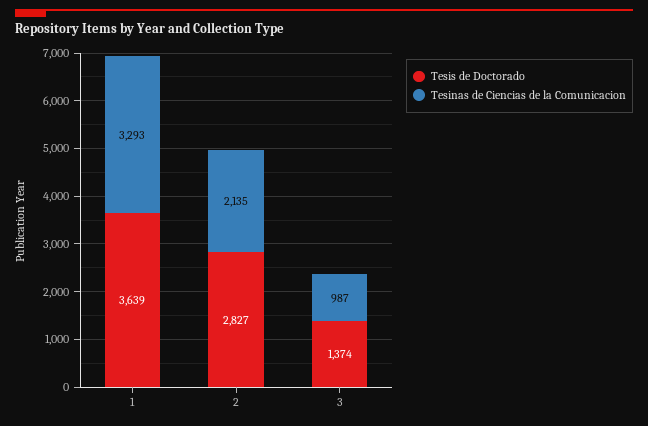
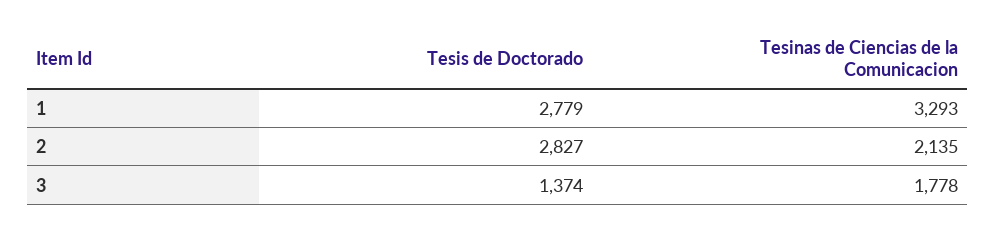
  {
    "Tesis de Doctorado": {
-     "1": 3639,
+     "1": 2779,
      "2": 2827,
      "3": 1374
    },
    "Tesinas de Ciencias de la Comunicacion": {
      "1": 3293,
      "2": 2135,
-     "3": 987
+     "3": 1778
    }
  }

